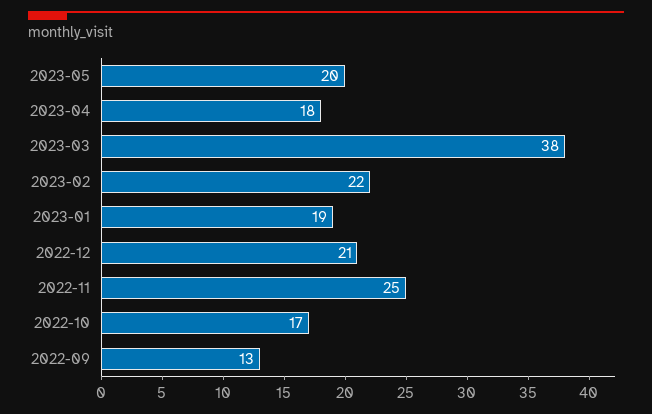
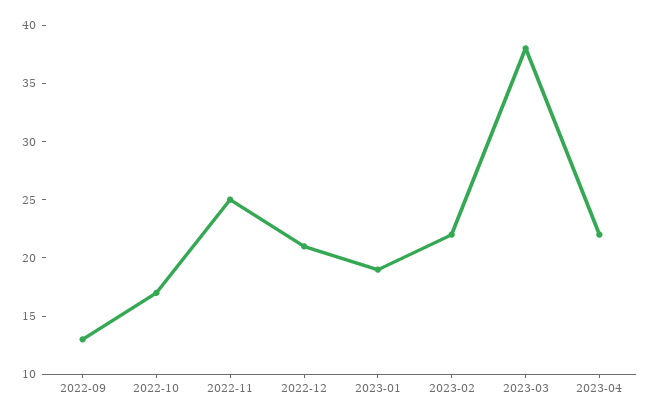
  {
-   "2023-05": 20,
-   "2023-04": 18,
+   "2023-04": 22,
    "2023-03": 38,
    "2023-02": 22,
    "2023-01": 19,
    "2022-12": 21,
    "2022-11": 25,
    "2022-10": 17,
    "2022-09": 13
  }

